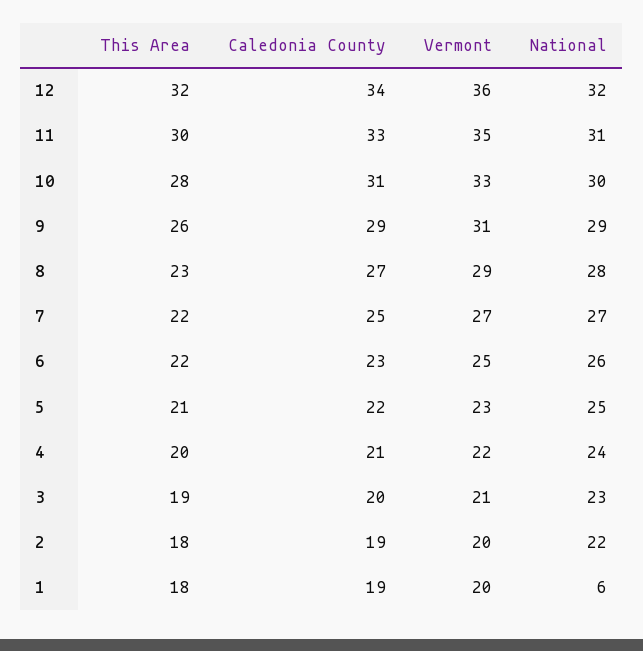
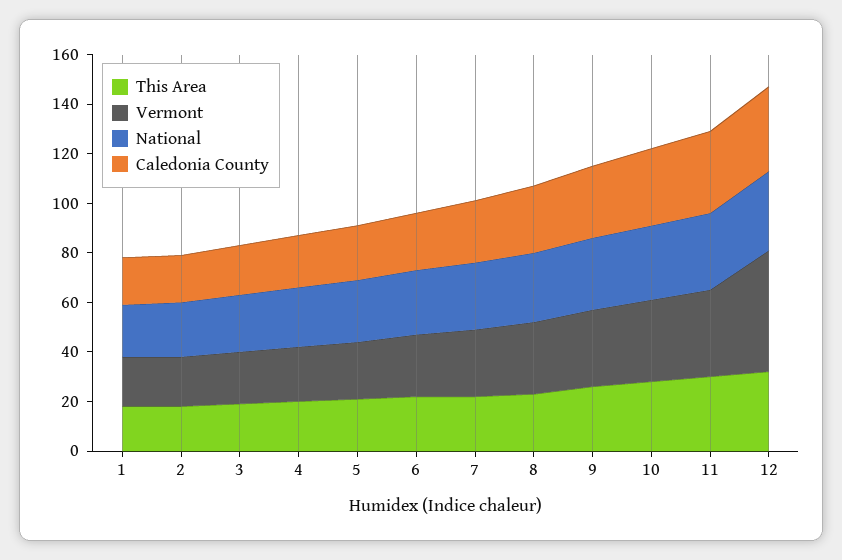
  {
    "This Area": {
      "12": 32,
      "11": 30,
      "10": 28,
      "9": 26,
      "8": 23,
      "7": 22,
      "6": 22,
      "5": 21,
      "4": 20,
      "3": 19,
      "2": 18,
      "1": 18
    },
    "Caledonia County": {
      "12": 34,
      "11": 33,
      "10": 31,
      "9": 29,
      "8": 27,
      "7": 25,
      "6": 23,
      "5": 22,
      "4": 21,
      "3": 20,
      "2": 19,
      "1": 19
    },
    "Vermont": {
-     "12": 36,
+     "12": 50,
      "11": 35,
      "10": 33,
      "9": 31,
      "8": 29,
      "7": 27,
      "6": 25,
      "5": 23,
      "4": 22,
      "3": 21,
      "2": 20,
      "1": 20
    },
    "National": {
      "12": 32,
      "11": 31,
      "10": 30,
      "9": 29,
      "8": 28,
      "7": 27,
      "6": 26,
      "5": 25,
      "4": 24,
      "3": 23,
      "2": 22,
-     "1": 6
+     "1": 20
    }
  }

